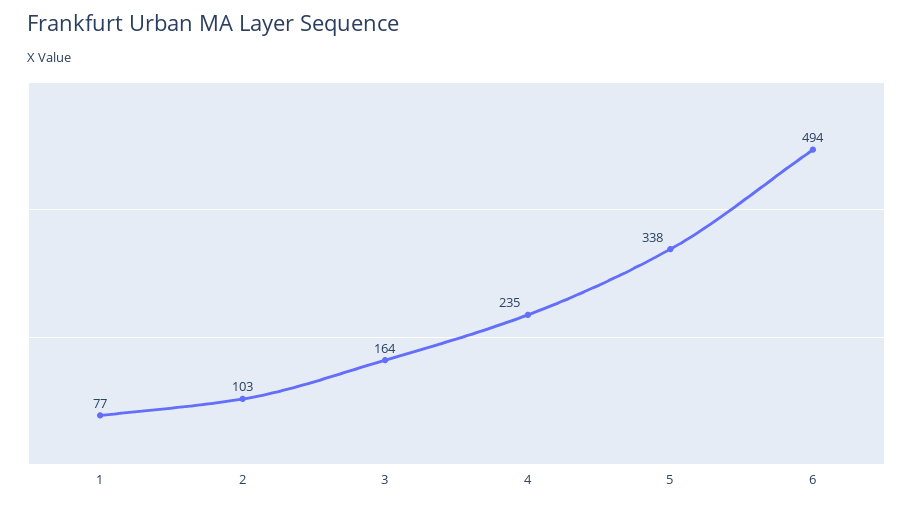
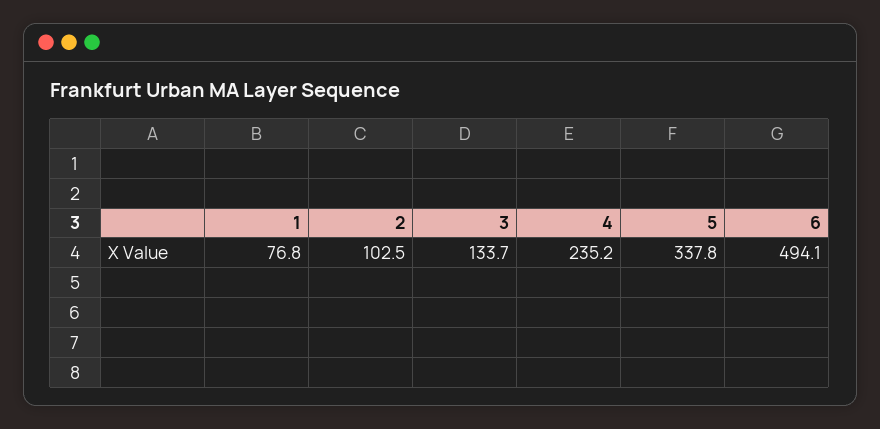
  {
    "1": 76.8,
    "2": 102.5,
-   "3": 164,
+   "3": 133.7,
    "4": 235.2,
    "5": 337.8,
    "6": 494.1
  }

